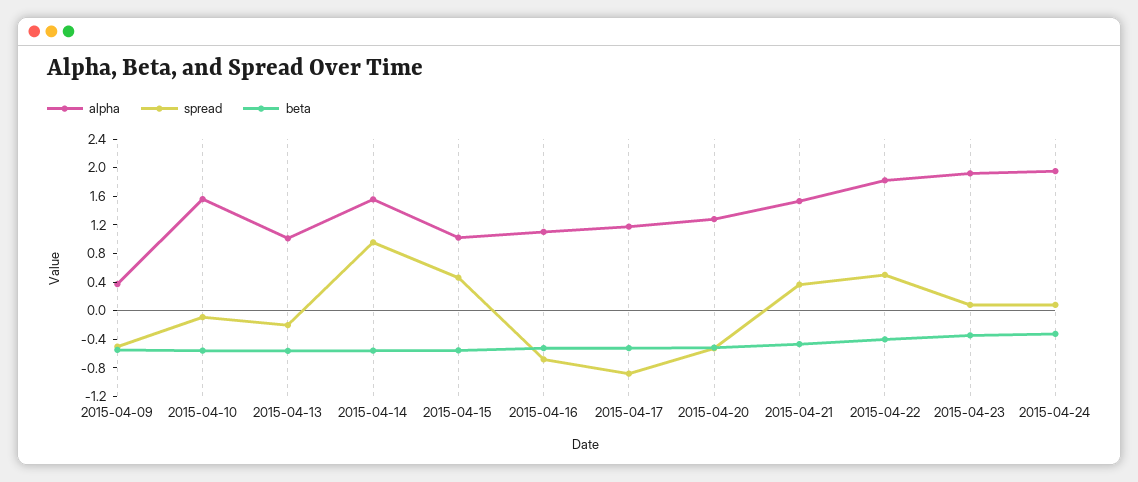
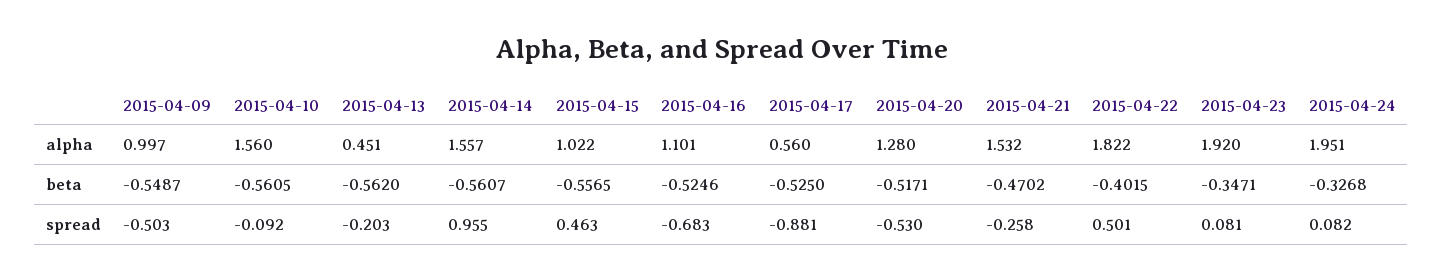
  {
    "alpha": {
-     "2015-04-09": 0.4,
+     "2015-04-09": 0.997,
      "2015-04-10": 1.56,
-     "2015-04-13": 1,
+     "2015-04-13": 0.451,
      "2015-04-14": 1.557,
      "2015-04-15": 1.022,
      "2015-04-16": 1.101,
-     "2015-04-17": 1.2,
+     "2015-04-17": 0.56,
      "2015-04-20": 1.28,
      "2015-04-21": 1.532,
      "2015-04-22": 1.822,
      "2015-04-23": 1.92,
      "2015-04-24": 1.951
    },
    "spread": {
      "2015-04-09": -0.503,
      "2015-04-10": -0.092,
      "2015-04-13": -0.203,
      "2015-04-14": 0.955,
      "2015-04-15": 0.463,
      "2015-04-16": -0.683,
      "2015-04-17": -0.881,
      "2015-04-20": -0.53,
-     "2015-04-21": 0.4,
+     "2015-04-21": -0.258,
      "2015-04-22": 0.501,
      "2015-04-23": 0.081,
      "2015-04-24": 0.082
    },
    "beta": {
      "2015-04-09": -0.5487,
      "2015-04-10": -0.5605,
      "2015-04-13": -0.562,
      "2015-04-14": -0.5607,
      "2015-04-15": -0.5565,
      "2015-04-16": -0.5246,
      "2015-04-17": -0.525,
      "2015-04-20": -0.5171,
      "2015-04-21": -0.4702,
      "2015-04-22": -0.4015,
      "2015-04-23": -0.3471,
      "2015-04-24": -0.3268
    }
  }

